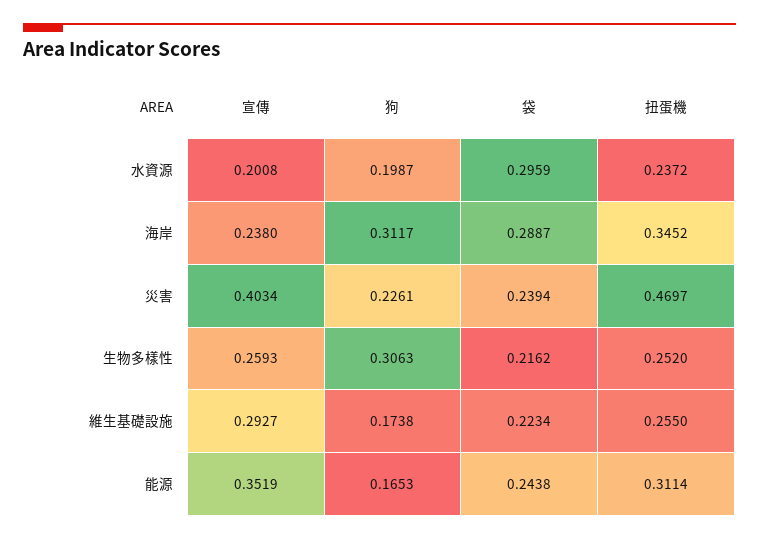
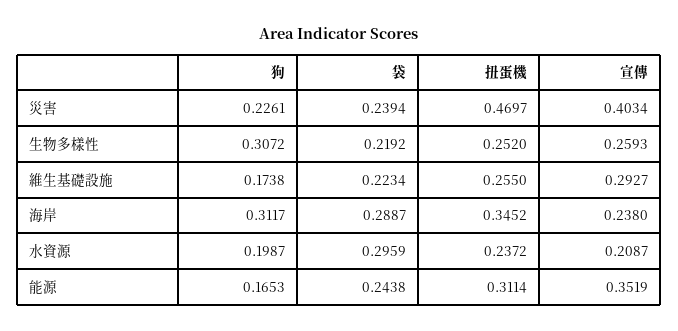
  {
    "宣傳": {
-     "水資源": 0.2008,
+     "水資源": 0.2087,
      "海岸": 0.238,
      "災害": 0.4034,
      "生物多樣性": 0.2593,
      "維生基礎設施": 0.2927,
      "能源": 0.3519
    },
    "狗": {
      "水資源": 0.1987,
      "海岸": 0.3117,
      "災害": 0.2261,
-     "生物多樣性": 0.3063,
+     "生物多樣性": 0.3072,
      "維生基礎設施": 0.1738,
      "能源": 0.1653
    },
    "袋": {
      "水資源": 0.2959,
      "海岸": 0.2887,
      "災害": 0.2394,
-     "生物多樣性": 0.2162,
+     "生物多樣性": 0.2192,
      "維生基礎設施": 0.2234,
      "能源": 0.2438
    },
    "扭蛋機": {
      "水資源": 0.2372,
      "海岸": 0.3452,
      "災害": 0.4697,
      "生物多樣性": 0.252,
      "維生基礎設施": 0.255,
      "能源": 0.3114
    }
  }

